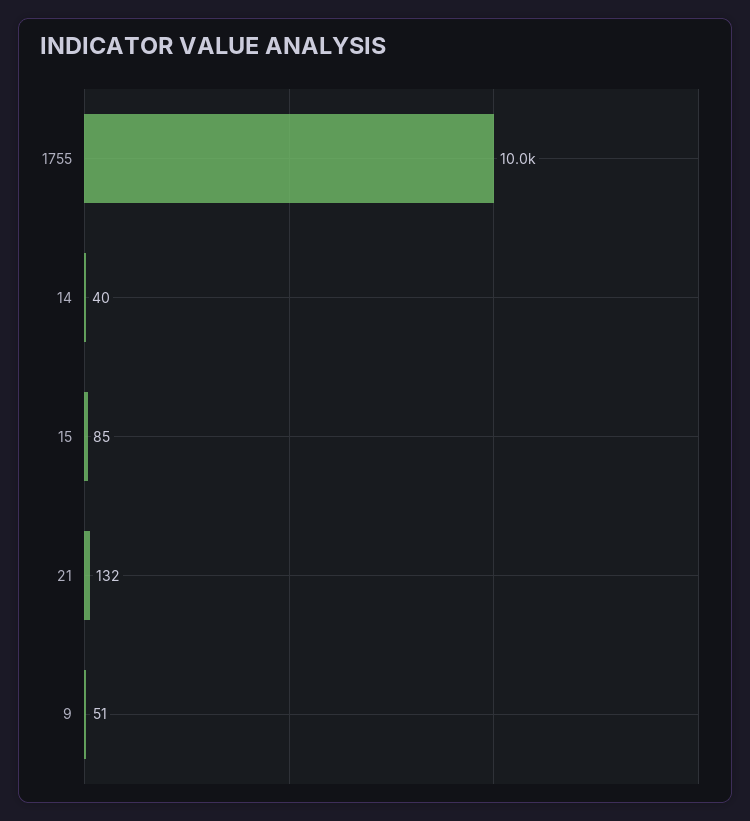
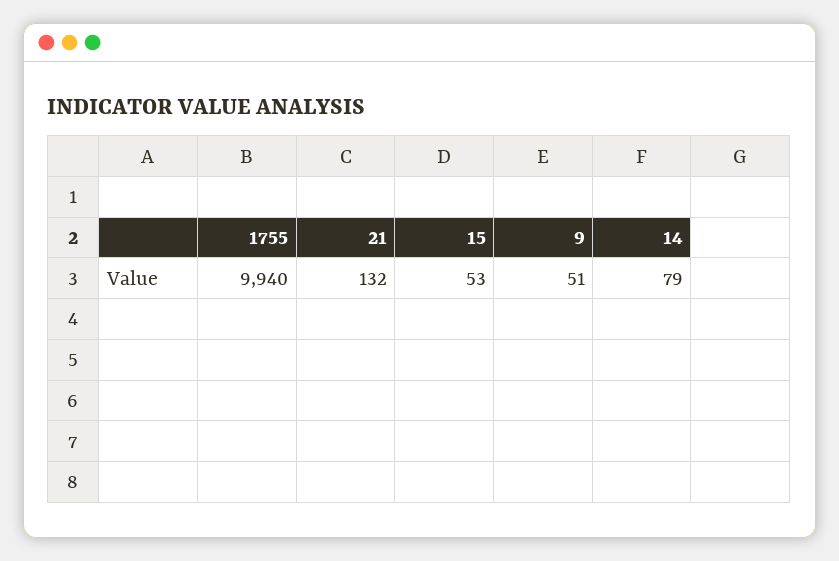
  {
-   "1755": 10000,
+   "1755": 9940,
-   "14": 40,
+   "14": 79,
-   "15": 85,
+   "15": 53,
    "21": 132,
    "9": 51
  }

